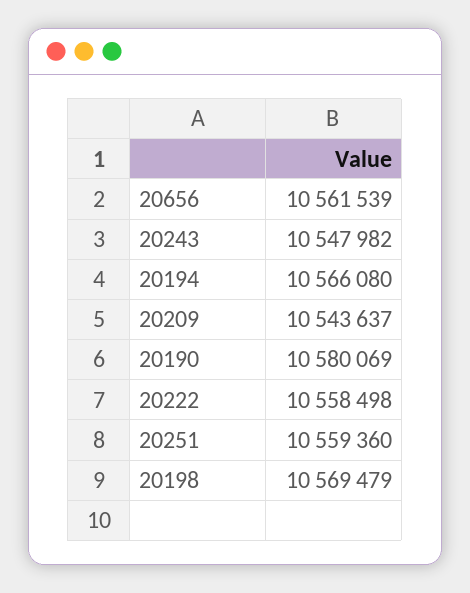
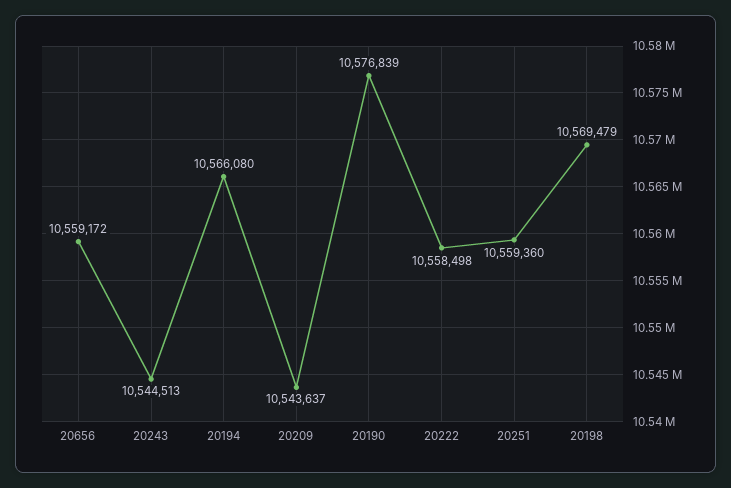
  {
-   "20656": 10561539,
+   "20656": 10559172,
-   "20243": 10547982,
+   "20243": 10544513,
    "20194": 10566080,
    "20209": 10543637,
-   "20190": 10580069,
+   "20190": 10576839,
    "20222": 10558498,
    "20251": 10559360,
    "20198": 10569479
  }

